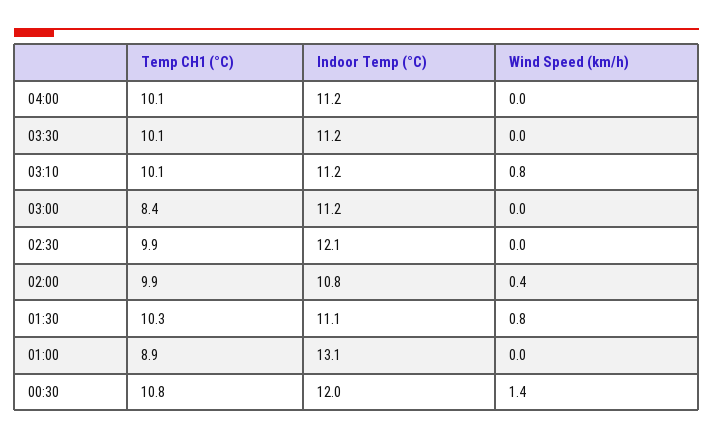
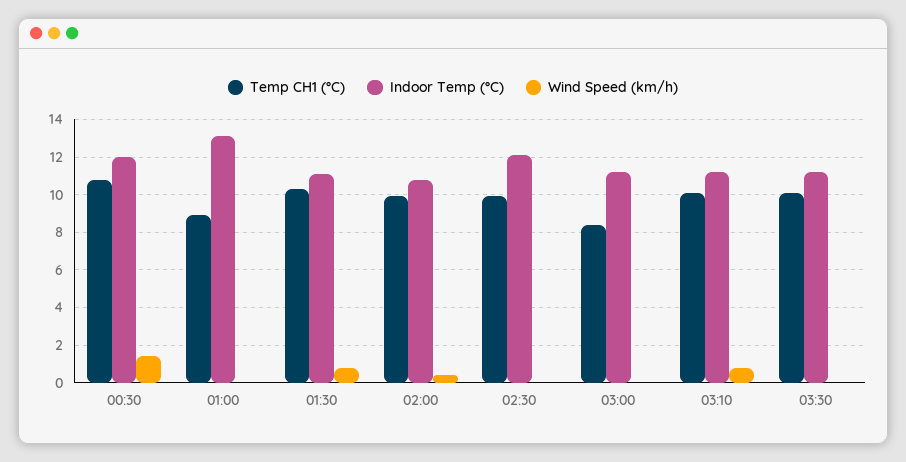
  {
    "Temp CH1 (°C)": {
-     "04:00": 10.1,
      "03:30": 10.1,
      "03:10": 10.1,
      "03:00": 8.4,
      "02:30": 9.9,
      "02:00": 9.9,
      "01:30": 10.3,
      "01:00": 8.9,
      "00:30": 10.8
    },
    "Indoor Temp (°C)": {
-     "04:00": 11.2,
      "03:30": 11.2,
      "03:10": 11.2,
      "03:00": 11.2,
      "02:30": 12.1,
      "02:00": 10.8,
      "01:30": 11.1,
      "01:00": 13.1,
      "00:30": 12
    },
    "Wind Speed (km/h)": {
-     "04:00": 0,
      "03:30": 0,
      "03:10": 0.8,
      "03:00": 0,
      "02:30": 0,
      "02:00": 0.4,
      "01:30": 0.8,
      "01:00": 0,
      "00:30": 1.4
    }
  }

